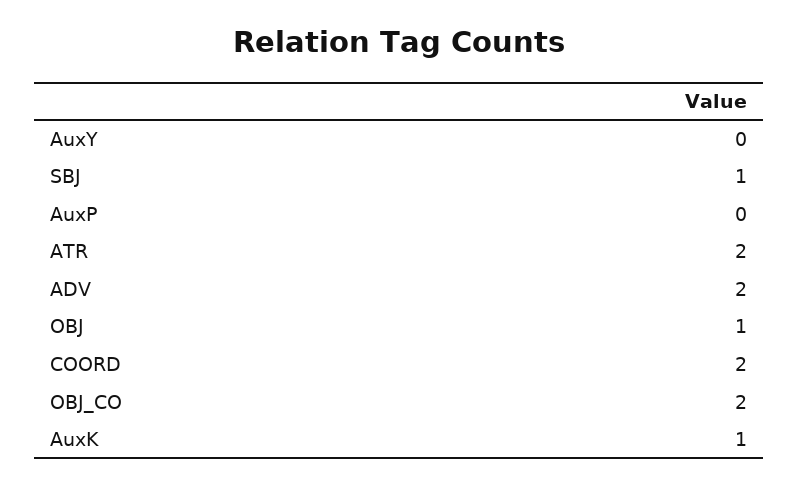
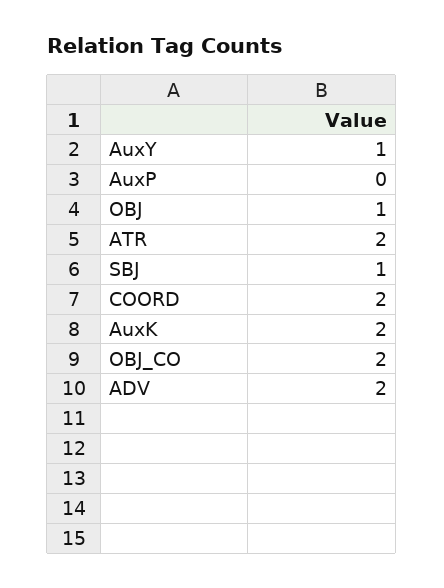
  {
-   "AuxY": 0,
+   "AuxY": 1,
    "SBJ": 1,
    "AuxP": 0,
    "ATR": 2,
    "ADV": 2,
    "OBJ": 1,
    "COORD": 2,
    "OBJ_CO": 2,
-   "AuxK": 1
+   "AuxK": 2
  }

